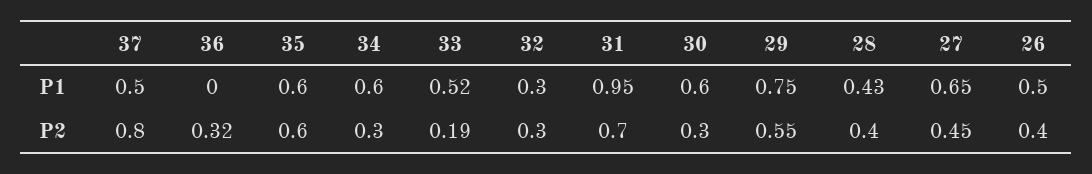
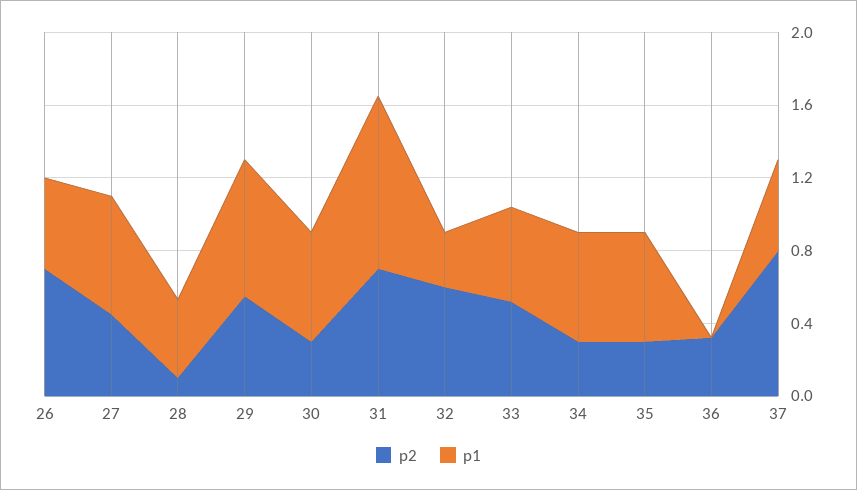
  {
    "P1": {
      "37": 0.5,
      "36": 0,
      "35": 0.6,
      "34": 0.6,
      "33": 0.52,
      "32": 0.3,
      "31": 0.95,
      "30": 0.6,
      "29": 0.75,
      "28": 0.43,
      "27": 0.65,
      "26": 0.5
    },
    "P2": {
      "37": 0.8,
      "36": 0.32,
-     "35": 0.6,
+     "35": 0.3,
      "34": 0.3,
-     "33": 0.19,
+     "33": 0.5,
-     "32": 0.3,
+     "32": 0.6,
      "31": 0.7,
      "30": 0.3,
      "29": 0.55,
-     "28": 0.4,
+     "28": 0.1,
      "27": 0.45,
-     "26": 0.4
+     "26": 0.7
    }
  }

